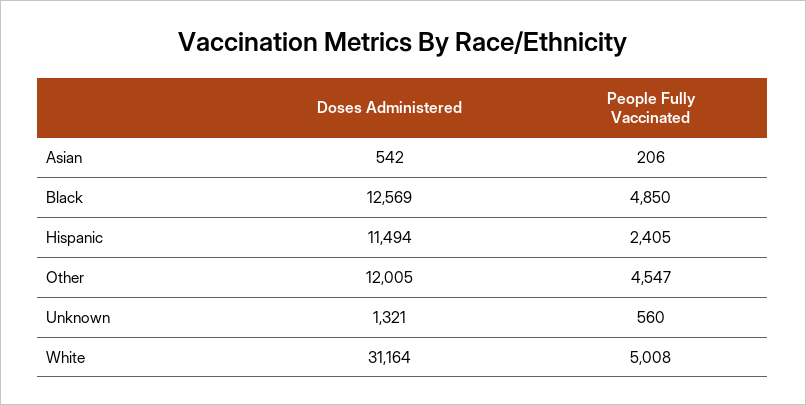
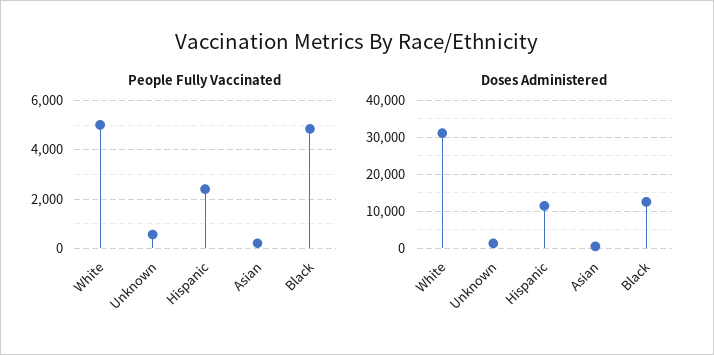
  {
    "Doses Administered": {
      "Asian": 542,
      "Black": 12569,
      "Hispanic": 11494,
-     "Other": 12005,
      "Unknown": 1321,
      "White": 31164
    },
    "People Fully Vaccinated": {
      "Asian": 206,
      "Black": 4850,
      "Hispanic": 2405,
-     "Other": 4547,
      "Unknown": 560,
      "White": 5008
    }
  }

